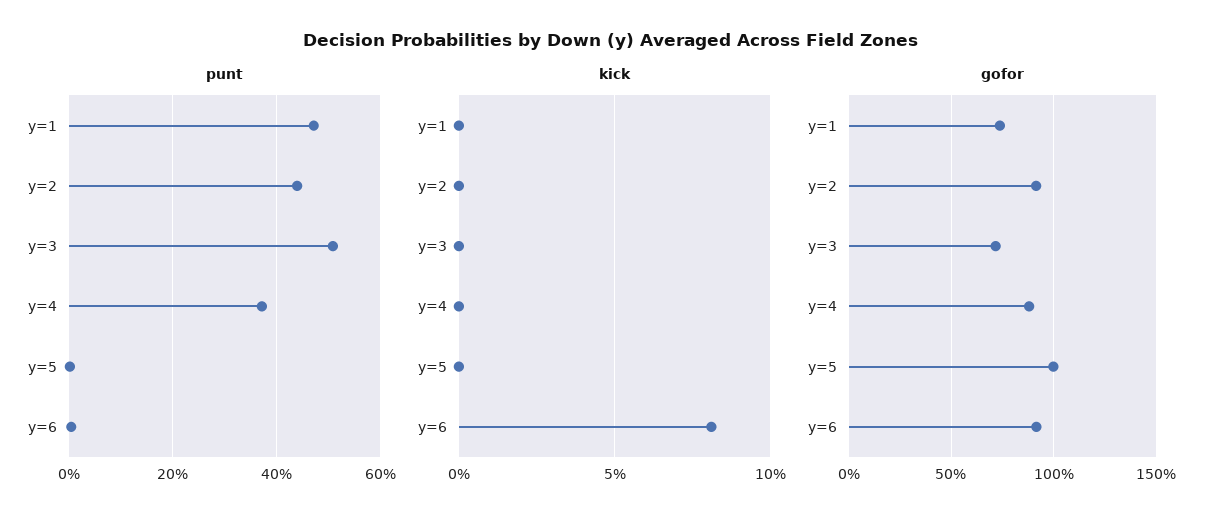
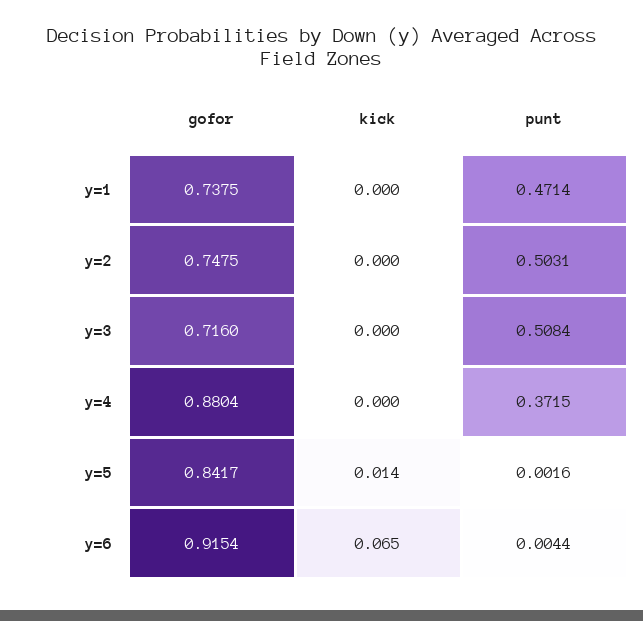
  {
    "punt": {
      "y=1": 0.4714,
-     "y=2": 0.44,
+     "y=2": 0.5031,
      "y=3": 0.5084,
      "y=4": 0.3715,
      "y=5": 0.0016,
      "y=6": 0.0044
    },
    "kick": {
      "y=1": 0,
      "y=2": 0,
      "y=3": 0,
      "y=4": 0,
-     "y=5": 0,
+     "y=5": 0.014,
-     "y=6": 0.08
+     "y=6": 0.065
    },
    "gofor": {
      "y=1": 0.7375,
-     "y=2": 0.9,
+     "y=2": 0.7475,
      "y=3": 0.716,
      "y=4": 0.8804,
-     "y=5": 1,
+     "y=5": 0.8417,
      "y=6": 0.9154
    }
  }

